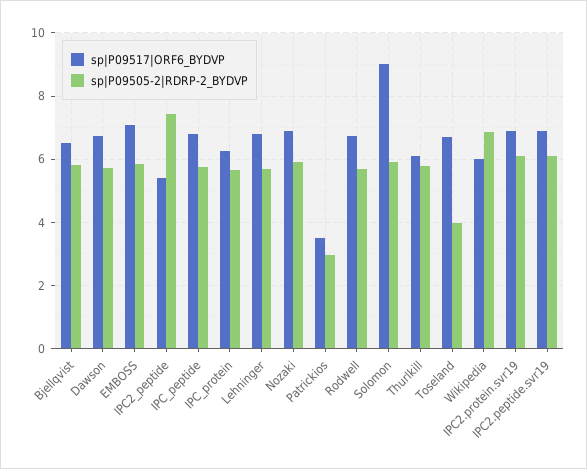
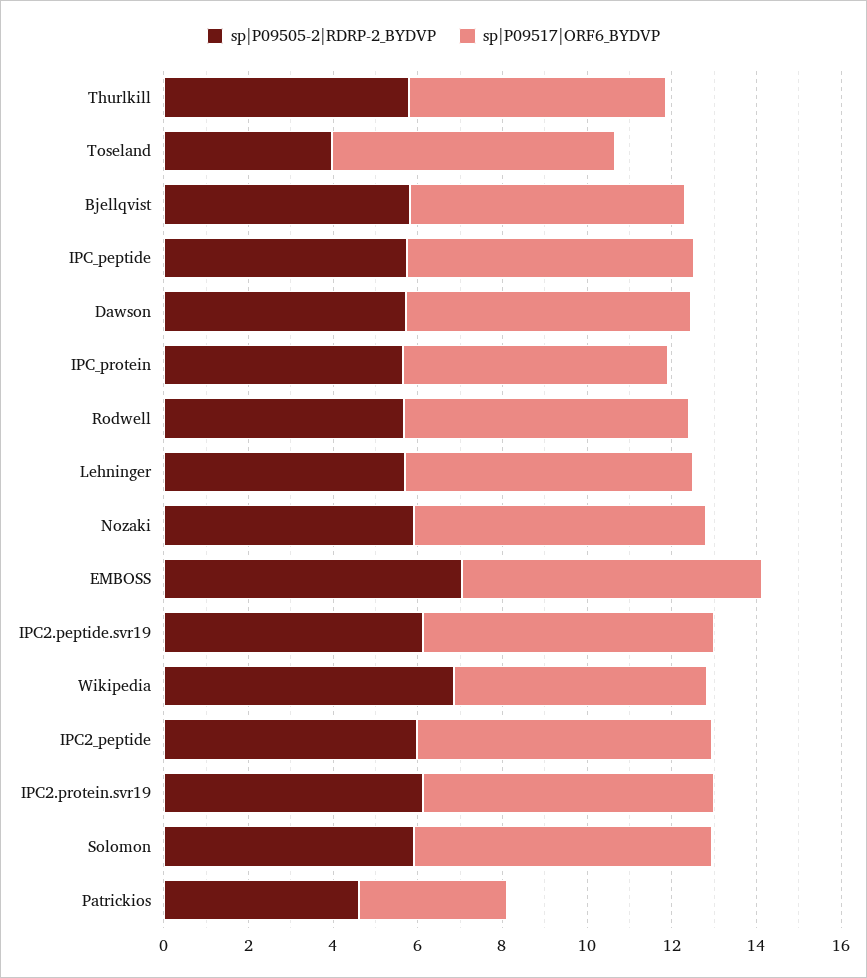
  {
    "sp|P09517|ORF6_BYDVP": {
      "Bjellqvist": 6.6,
      "Dawson": 6.8,
      "EMBOSS": 7,
-     "IPC2_peptide": 5.4,
+     "IPC2_peptide": 7,
      "IPC_peptide": 6.8,
      "IPC_protein": 6.2,
      "Lehninger": 6.8,
      "Nozaki": 6.8,
      "Patrickios": 3.6,
      "Rodwell": 6.8,
-     "Solomon": 9,
+     "Solomon": 7,
      "Thurlkill": 6,
      "Toseland": 6.6,
      "Wikipedia": 6,
      "IPC2.protein.svr19": 6.8,
      "IPC2.peptide.svr19": 6.8
    },
    "sp|P09505-2|RDRP-2_BYDVP": {
      "Bjellqvist": 5.8,
      "Dawson": 5.8,
-     "EMBOSS": 5.8,
+     "EMBOSS": 7,
-     "IPC2_peptide": 7.4,
+     "IPC2_peptide": 6,
      "IPC_peptide": 5.8,
      "IPC_protein": 5.6,
      "Lehninger": 5.6,
      "Nozaki": 6,
-     "Patrickios": 3,
+     "Patrickios": 4.5,
      "Rodwell": 5.6,
      "Solomon": 6,
      "Thurlkill": 5.8,
      "Toseland": 4,
      "Wikipedia": 6.8,
      "IPC2.protein.svr19": 6.2,
      "IPC2.peptide.svr19": 6.2
    }
  }

